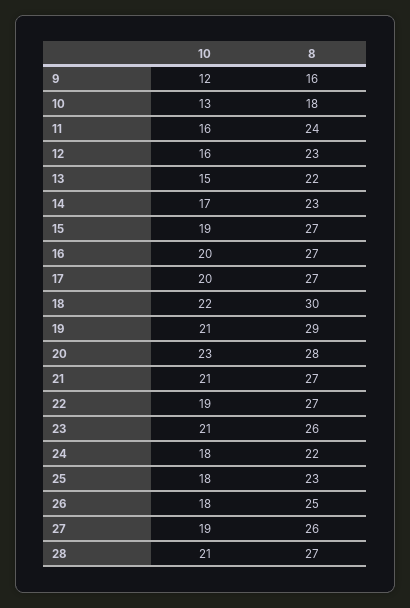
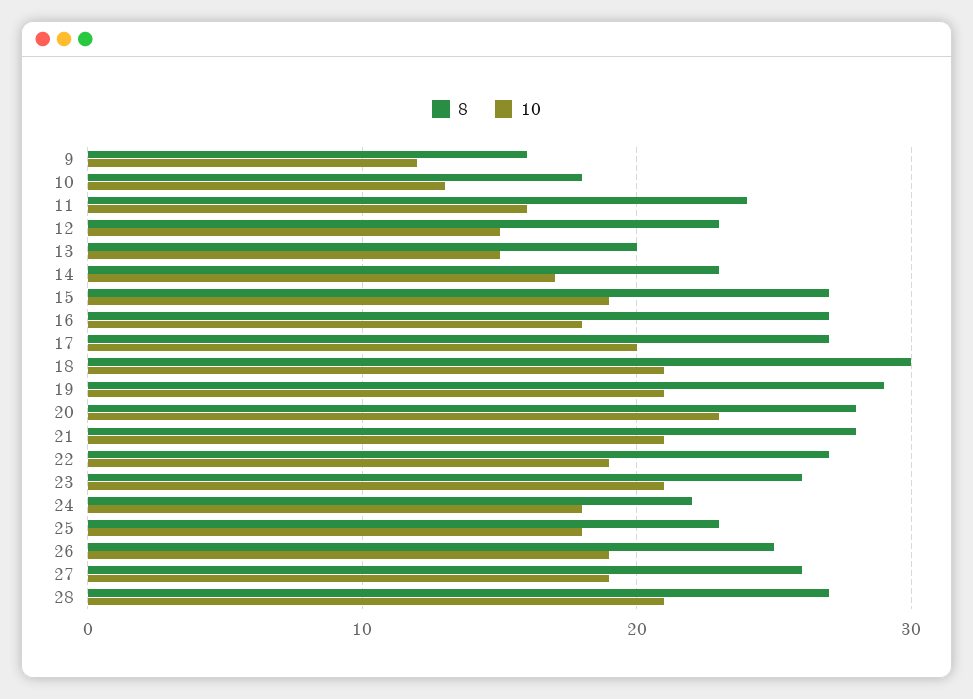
  {
    "10": {
      "9": 12,
      "10": 13,
      "11": 16,
-     "12": 16,
+     "12": 15,
      "13": 15,
      "14": 17,
      "15": 19,
-     "16": 20,
+     "16": 18,
      "17": 20,
-     "18": 22,
+     "18": 21,
      "19": 21,
      "20": 23,
      "21": 21,
      "22": 19,
      "23": 21,
      "24": 18,
      "25": 18,
-     "26": 18,
+     "26": 19,
      "27": 19,
      "28": 21
    },
    "8": {
      "9": 16,
      "10": 18,
      "11": 24,
      "12": 23,
-     "13": 22,
+     "13": 20,
      "14": 23,
      "15": 27,
      "16": 27,
      "17": 27,
      "18": 30,
      "19": 29,
      "20": 28,
-     "21": 27,
+     "21": 28,
      "22": 27,
      "23": 26,
      "24": 22,
      "25": 23,
      "26": 25,
      "27": 26,
      "28": 27
    }
  }

